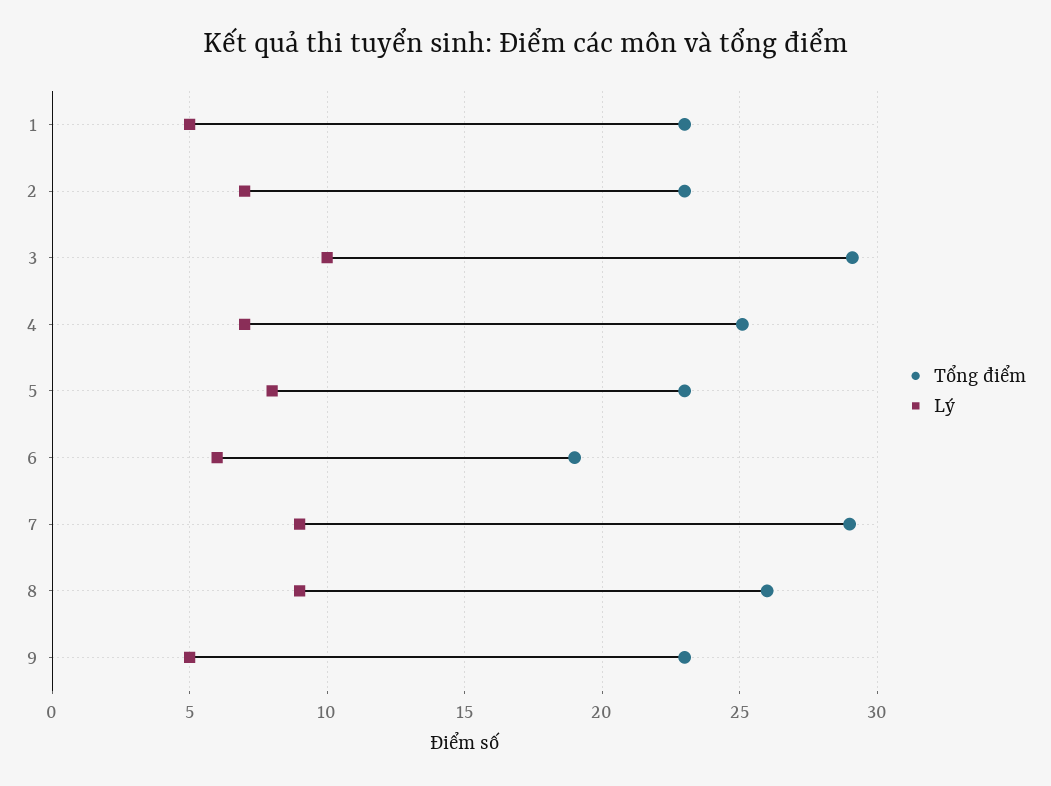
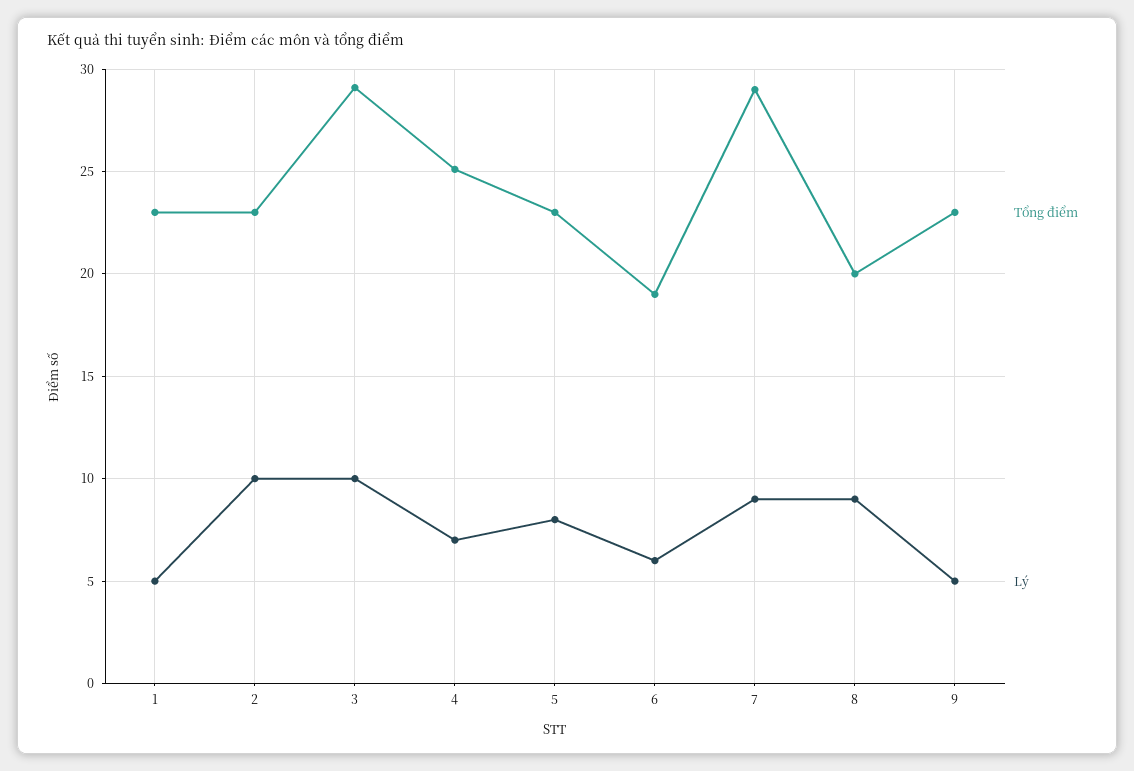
  {
    "Tổng điểm": {
      "1": 23,
      "2": 23,
      "3": 29,
      "4": 25,
      "5": 23,
      "6": 19,
      "7": 29,
-     "8": 26,
+     "8": 20,
      "9": 23
    },
    "Lý": {
      "1": 5,
-     "2": 7,
+     "2": 10,
      "3": 10,
      "4": 7,
      "5": 8,
      "6": 6,
      "7": 9,
      "8": 9,
      "9": 5
    }
  }

